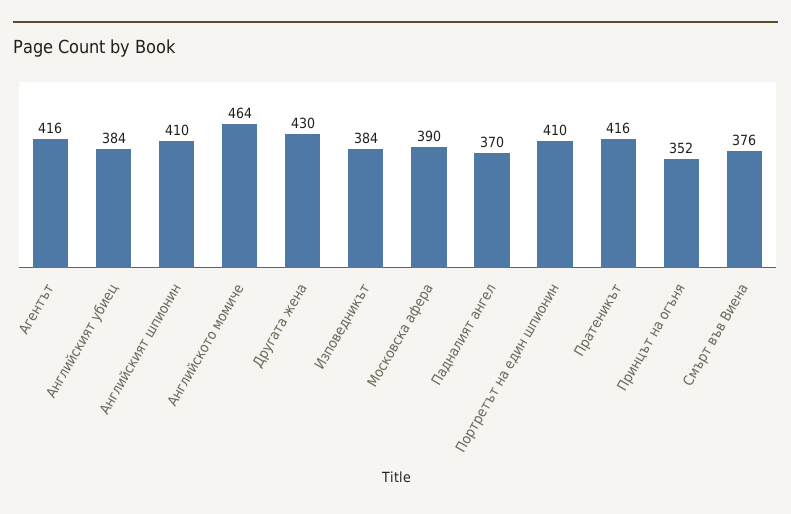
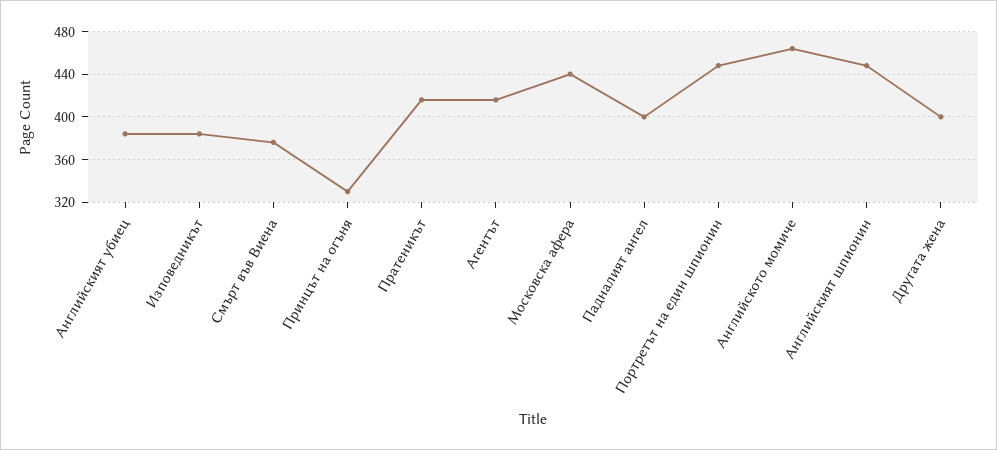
  {
    "Агентът": 416,
    "Английският убиец": 384,
-   "Английският шпионин": 410,
+   "Английският шпионин": 450,
    "Английското момиче": 464,
-   "Другата жена": 430,
+   "Другата жена": 400,
    "Изповедникът": 384,
-   "Московска афера": 390,
+   "Московска афера": 440,
-   "Падналият ангел": 370,
+   "Падналият ангел": 400,
-   "Портретът на един шпионин": 410,
+   "Портретът на един шпионин": 450,
    "Пратеникът": 416,
-   "Принцът на огъня": 352,
+   "Принцът на огъня": 330,
    "Смърт във Виена": 376
  }

